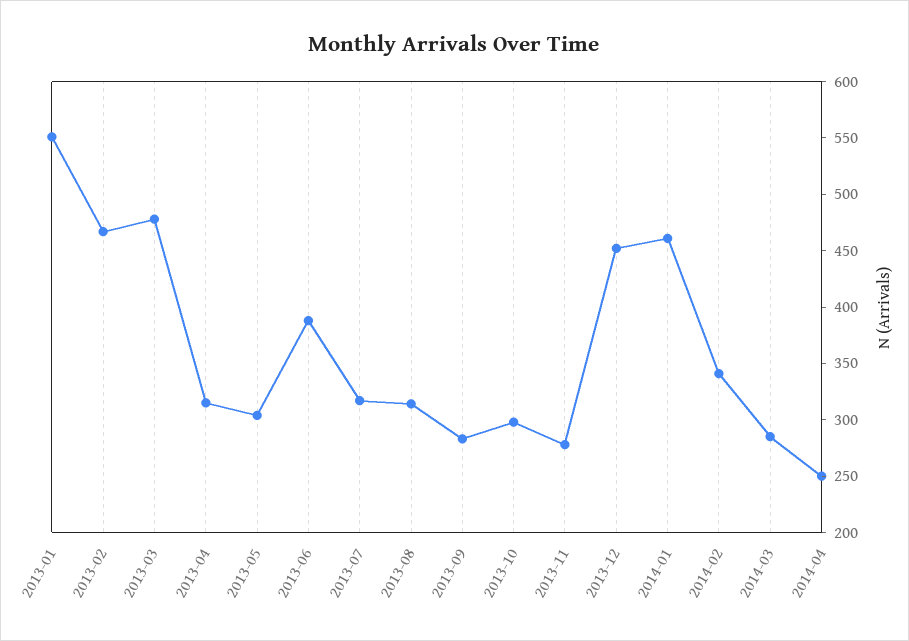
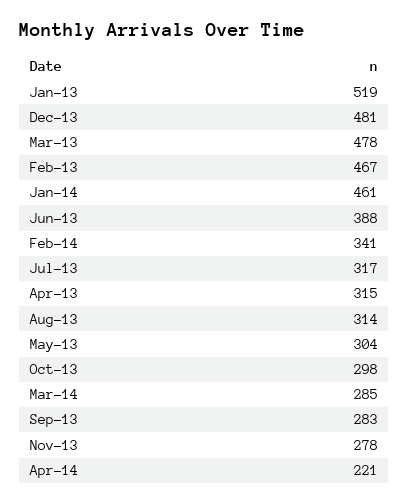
  {
-   "2013-01": 550,
+   "2013-01": 519,
    "2013-02": 467,
    "2013-03": 478,
    "2013-04": 315,
    "2013-05": 304,
    "2013-06": 388,
    "2013-07": 317,
    "2013-08": 314,
    "2013-09": 283,
    "2013-10": 298,
    "2013-11": 278,
-   "2013-12": 450,
+   "2013-12": 481,
    "2014-01": 461,
    "2014-02": 341,
    "2014-03": 285,
-   "2014-04": 250
+   "2014-04": 221
  }

